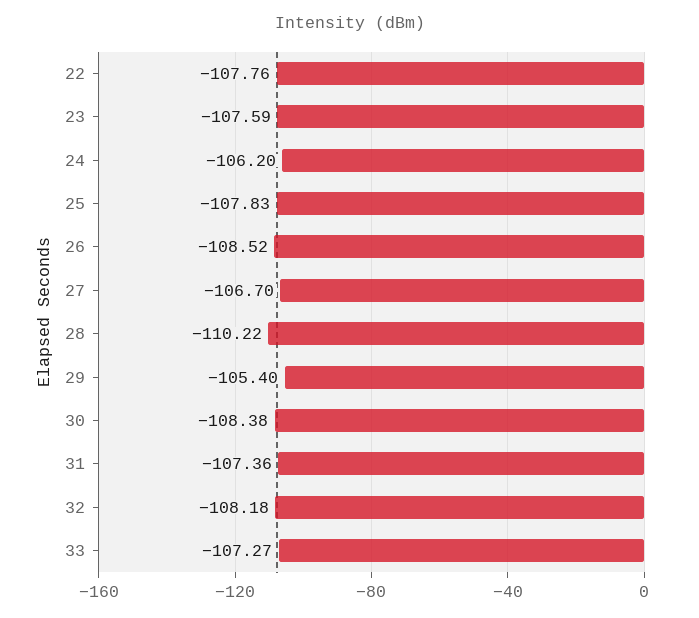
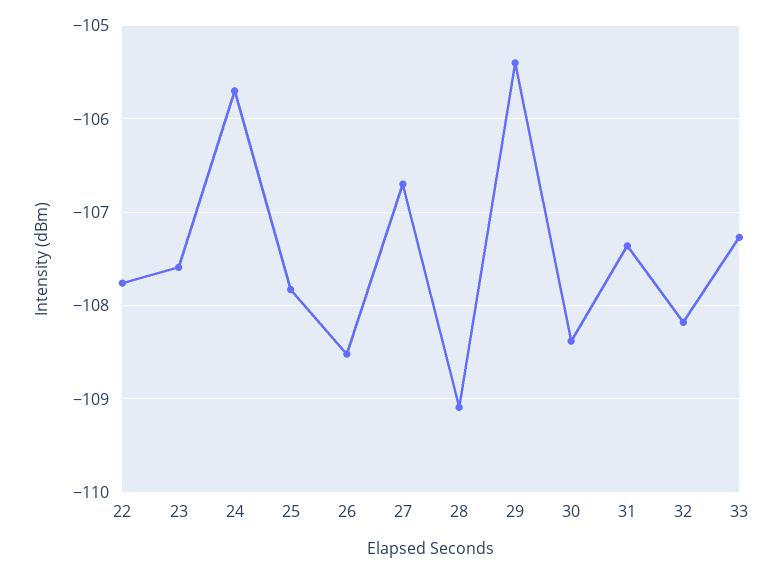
  {
    "22": -107.76,
    "23": -107.59,
-   "24": -106.2,
+   "24": -105.7,
    "25": -107.83,
    "26": -108.52,
    "27": -106.7,
-   "28": -110.22,
+   "28": -109.1,
    "29": -105.4,
    "30": -108.38,
    "31": -107.36,
    "32": -108.18,
    "33": -107.27
  }

